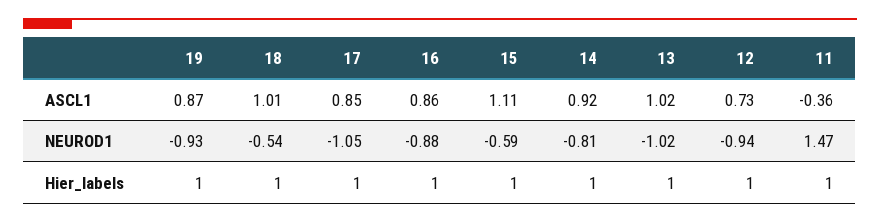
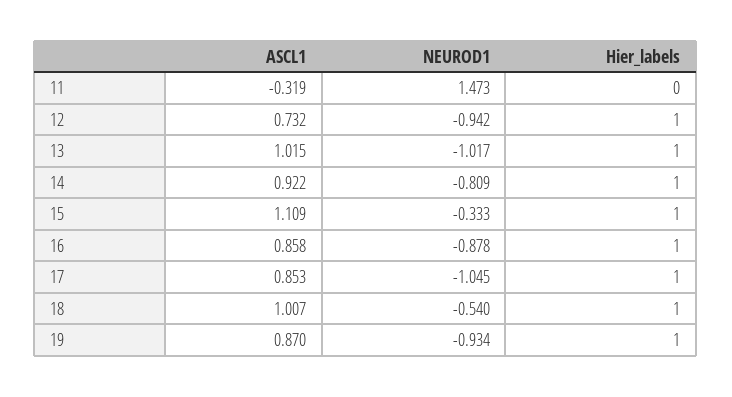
  {
    "19": {
      "ASCL1": 0.87,
      "NEUROD1": -0.934,
      "Hier_labels": 1
    },
    "18": {
      "ASCL1": 1.007,
      "NEUROD1": -0.54,
      "Hier_labels": 1
    },
    "17": {
      "ASCL1": 0.853,
      "NEUROD1": -1.045,
      "Hier_labels": 1
    },
    "16": {
      "ASCL1": 0.858,
      "NEUROD1": -0.878,
      "Hier_labels": 1
    },
    "15": {
      "ASCL1": 1.109,
-     "NEUROD1": -0.59,
+     "NEUROD1": -0.333,
      "Hier_labels": 1
    },
    "14": {
      "ASCL1": 0.922,
      "NEUROD1": -0.809,
      "Hier_labels": 1
    },
    "13": {
      "ASCL1": 1.015,
      "NEUROD1": -1.017,
      "Hier_labels": 1
    },
    "12": {
      "ASCL1": 0.732,
      "NEUROD1": -0.942,
      "Hier_labels": 1
    },
    "11": {
-     "ASCL1": -0.36,
+     "ASCL1": -0.319,
      "NEUROD1": 1.473,
-     "Hier_labels": 1
+     "Hier_labels": 0
    }
  }

